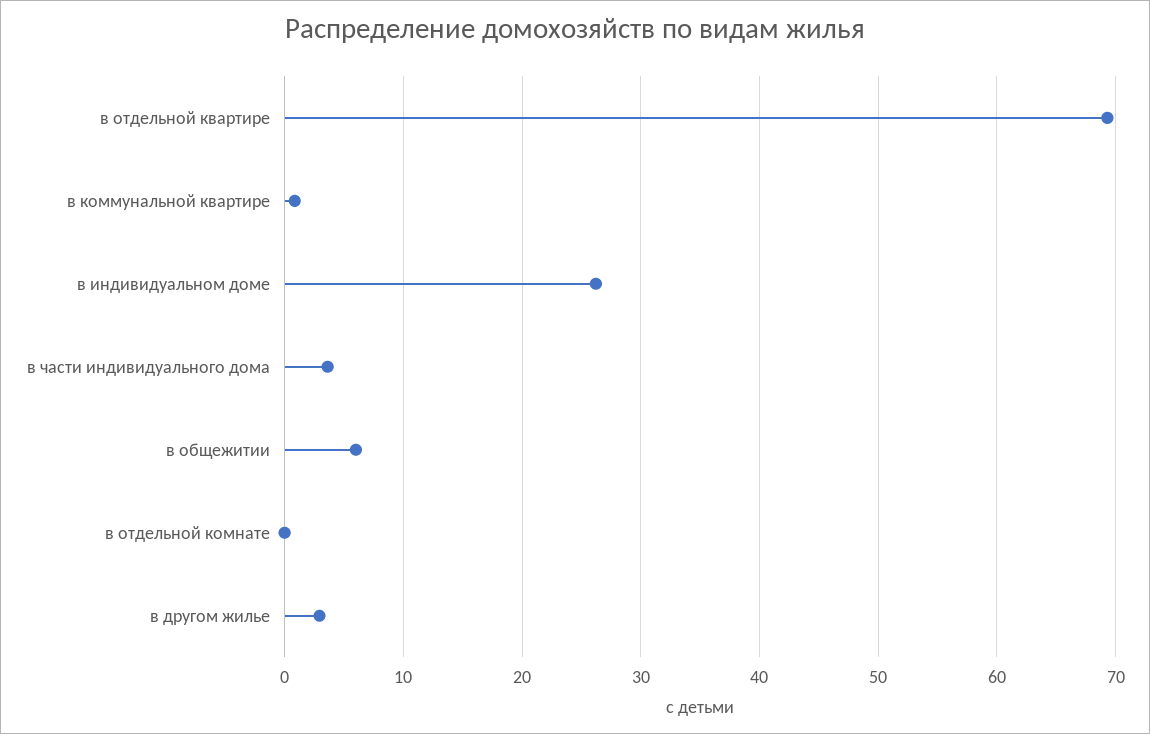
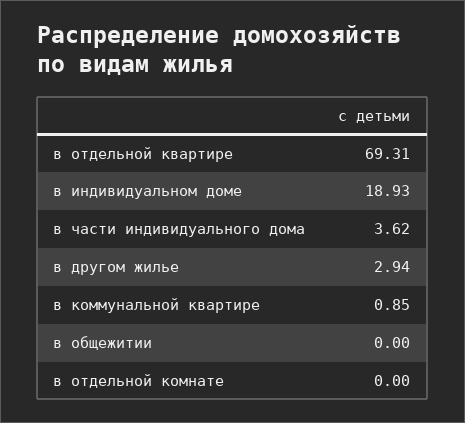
  {
    "в отдельной квартире": 69.31,
    "в коммунальной квартире": 0.85,
-   "в индивидуальном доме": 26,
+   "в индивидуальном доме": 18.93,
    "в части индивидуального дома": 3.62,
-   "в общежитии": 6,
+   "в общежитии": 0,
    "в отдельной комнате": 0,
    "в другом жилье": 2.94
  }

